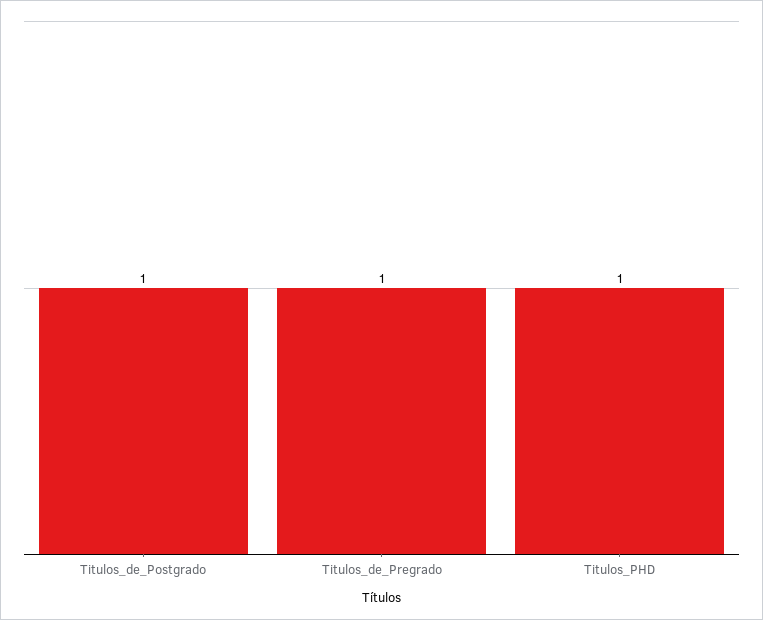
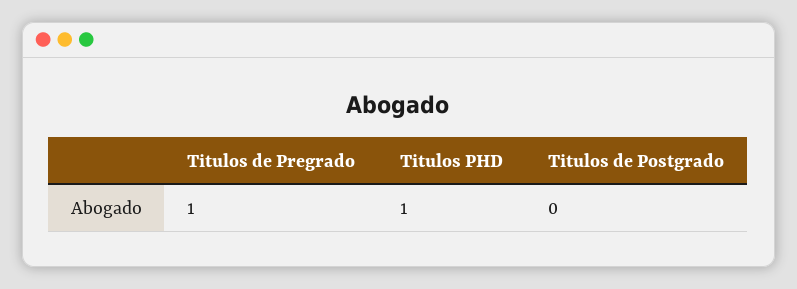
  {
-   "Titulos_de_Postgrado": 1,
+   "Titulos_de_Postgrado": 0,
    "Titulos_de_Pregrado": 1,
    "Titulos_PHD": 1
  }

